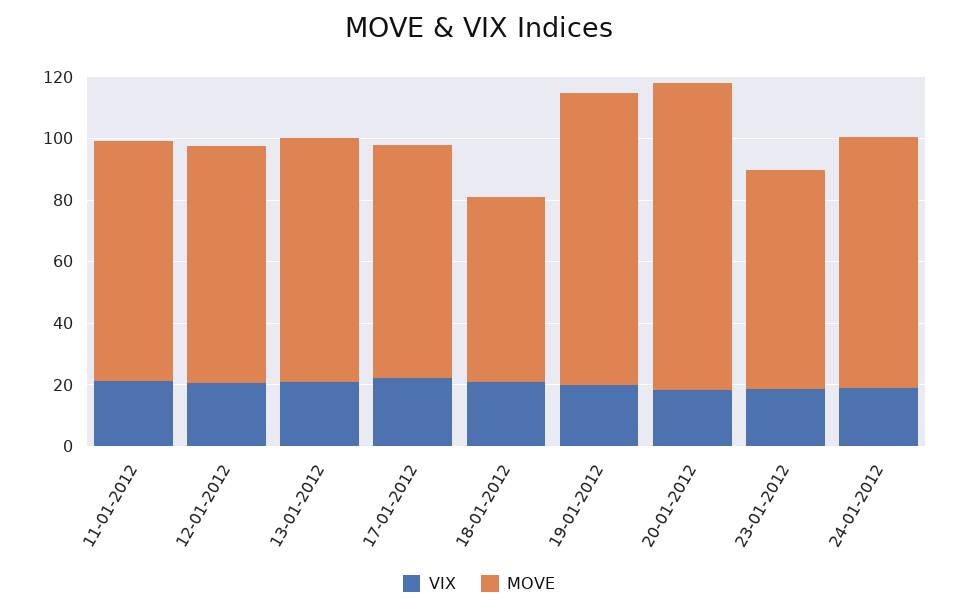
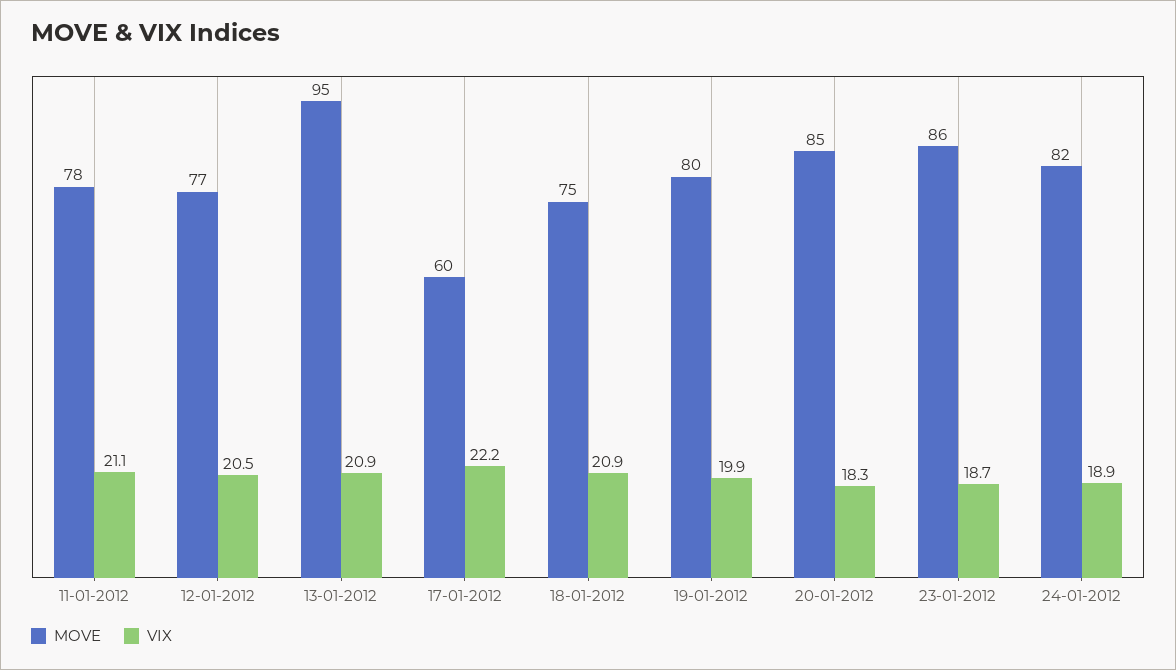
  {
    "VIX": {
      "11-01-2012": 21.1,
      "12-01-2012": 20.5,
      "13-01-2012": 20.9,
      "17-01-2012": 22.2,
      "18-01-2012": 20.9,
      "19-01-2012": 19.9,
      "20-01-2012": 18.3,
      "23-01-2012": 18.7,
      "24-01-2012": 18.9
    },
    "MOVE": {
      "11-01-2012": 78,
      "12-01-2012": 77,
-     "13-01-2012": 80,
+     "13-01-2012": 95,
-     "17-01-2012": 75,
+     "17-01-2012": 60,
-     "18-01-2012": 60,
+     "18-01-2012": 75,
-     "19-01-2012": 95,
+     "19-01-2012": 80,
-     "20-01-2012": 100,
+     "20-01-2012": 85,
-     "23-01-2012": 70,
+     "23-01-2012": 86,
      "24-01-2012": 82
    }
  }

